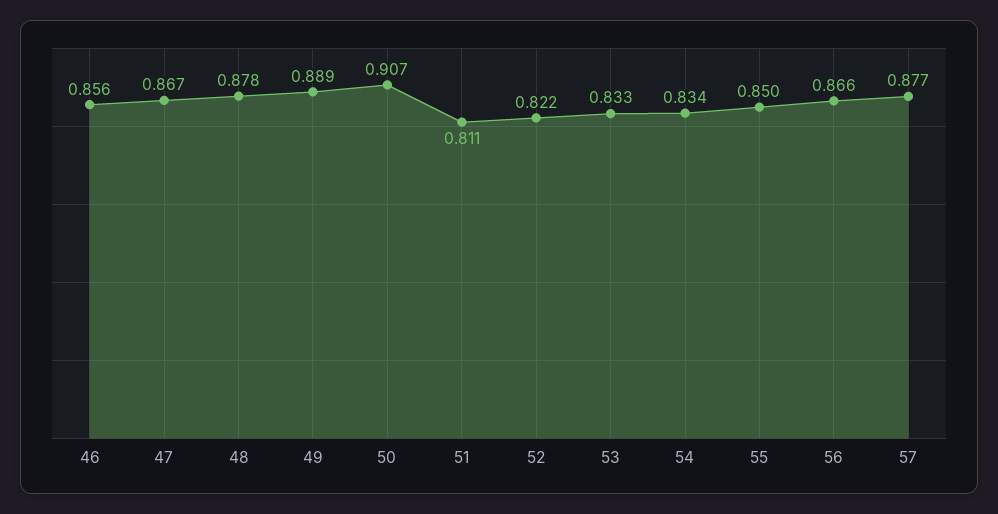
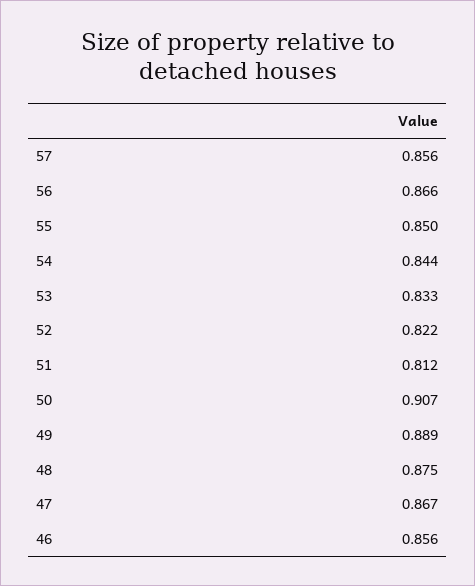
  {
    "46": 0.856,
    "47": 0.867,
-   "48": 0.878,
+   "48": 0.875,
    "49": 0.889,
    "50": 0.907,
-   "51": 0.811,
+   "51": 0.812,
    "52": 0.822,
    "53": 0.833,
-   "54": 0.834,
+   "54": 0.844,
    "55": 0.85,
    "56": 0.866,
-   "57": 0.877
+   "57": 0.856
  }

